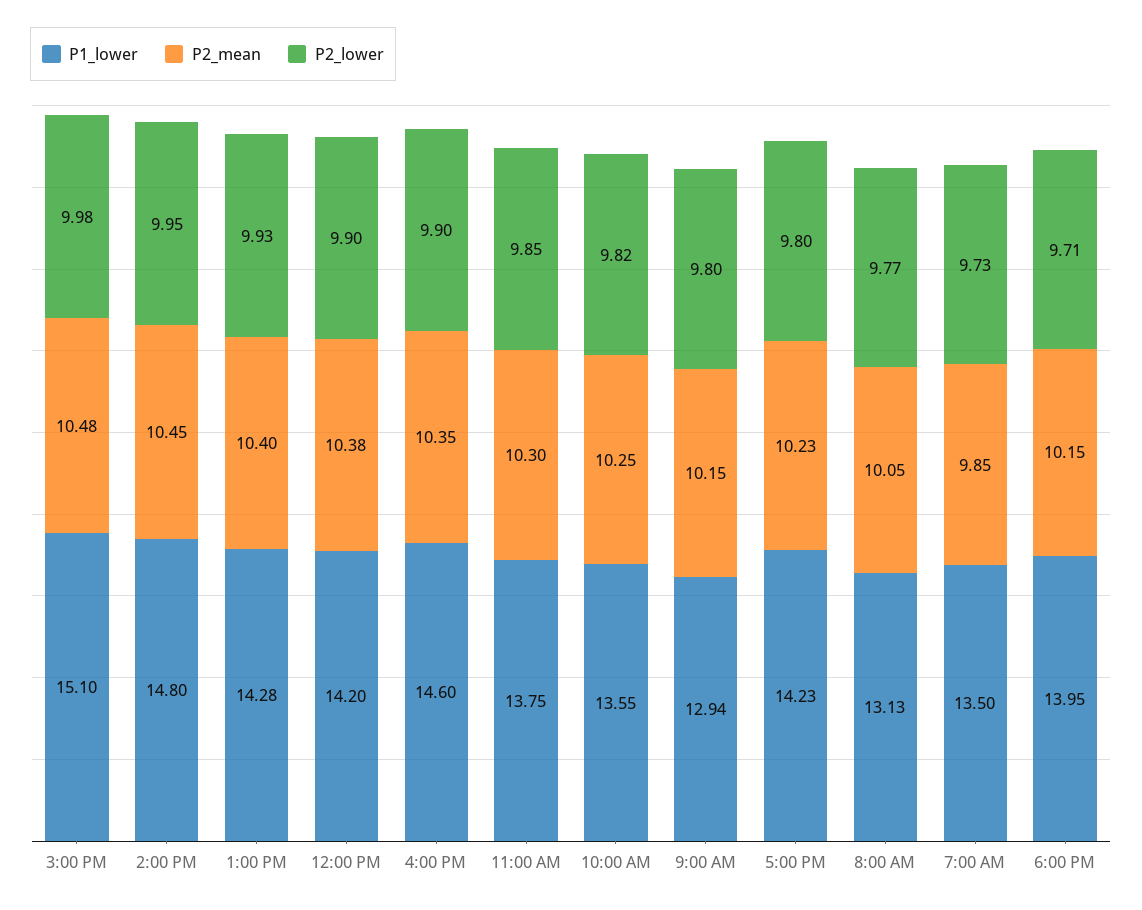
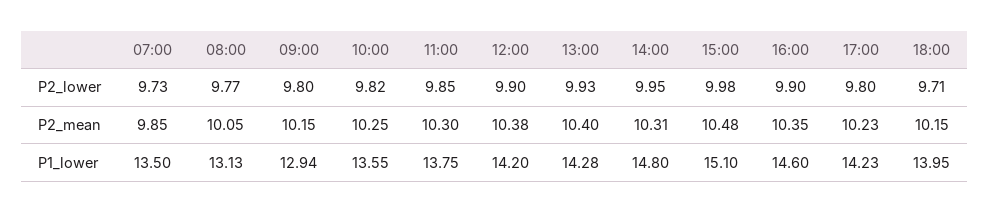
  {
    "P1_lower": {
      "3:00 PM": 15.1,
      "2:00 PM": 14.8,
      "1:00 PM": 14.28,
      "12:00 PM": 14.2,
      "4:00 PM": 14.6,
      "11:00 AM": 13.75,
      "10:00 AM": 13.55,
      "9:00 AM": 12.94,
      "5:00 PM": 14.23,
      "8:00 AM": 13.13,
      "7:00 AM": 13.5,
      "6:00 PM": 13.95
    },
    "P2_mean": {
      "3:00 PM": 10.48,
-     "2:00 PM": 10.45,
+     "2:00 PM": 10.31,
      "1:00 PM": 10.4,
      "12:00 PM": 10.38,
      "4:00 PM": 10.35,
      "11:00 AM": 10.3,
      "10:00 AM": 10.25,
      "9:00 AM": 10.15,
      "5:00 PM": 10.23,
      "8:00 AM": 10.05,
      "7:00 AM": 9.85,
      "6:00 PM": 10.15
    },
    "P2_lower": {
      "3:00 PM": 9.98,
      "2:00 PM": 9.95,
      "1:00 PM": 9.93,
      "12:00 PM": 9.9,
      "4:00 PM": 9.9,
      "11:00 AM": 9.85,
      "10:00 AM": 9.82,
      "9:00 AM": 9.8,
      "5:00 PM": 9.8,
      "8:00 AM": 9.77,
      "7:00 AM": 9.73,
      "6:00 PM": 9.71
    }
  }

